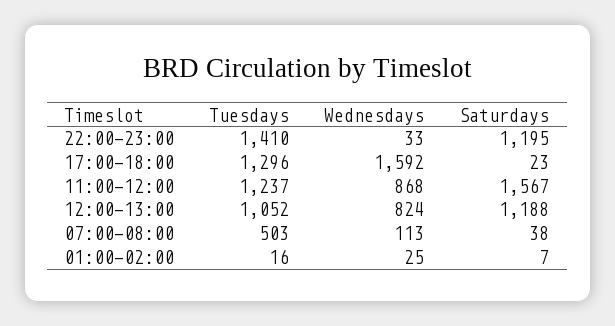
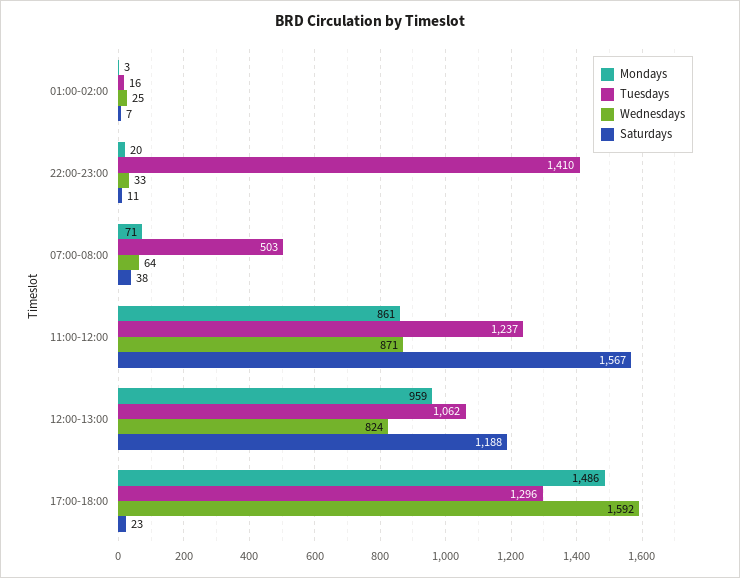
  {
    "Tuesdays": {
      "22:00-23:00": 1410,
      "17:00-18:00": 1296,
      "11:00-12:00": 1237,
-     "12:00-13:00": 1052,
+     "12:00-13:00": 1062,
      "07:00-08:00": 503,
      "01:00-02:00": 16
    },
    "Wednesdays": {
      "22:00-23:00": 33,
      "17:00-18:00": 1592,
-     "11:00-12:00": 868,
+     "11:00-12:00": 871,
      "12:00-13:00": 824,
-     "07:00-08:00": 113,
+     "07:00-08:00": 64,
      "01:00-02:00": 25
    },
    "Saturdays": {
-     "22:00-23:00": 1195,
+     "22:00-23:00": 11,
      "17:00-18:00": 23,
      "11:00-12:00": 1567,
      "12:00-13:00": 1188,
      "07:00-08:00": 38,
      "01:00-02:00": 7
-   }
+   },
+   "Mondays": {
+     "01:00-02:00": 3,
+     "22:00-23:00": 20,
+     "07:00-08:00": 71,
+     "11:00-12:00": 861,
+     "12:00-13:00": 959,
+     "17:00-18:00": 1486
+   }
  }

